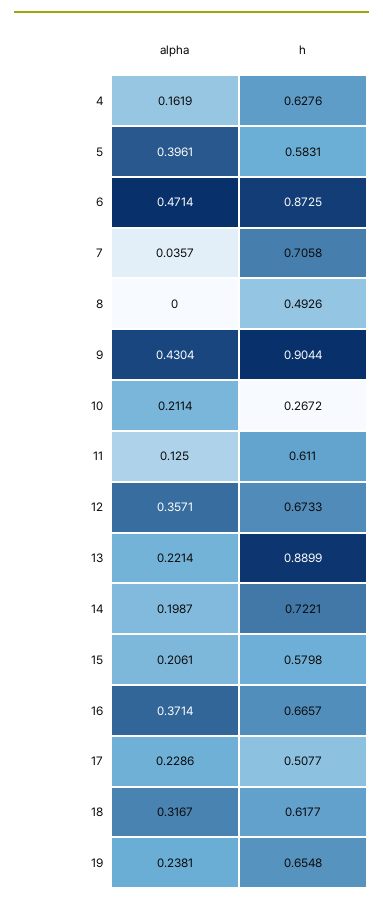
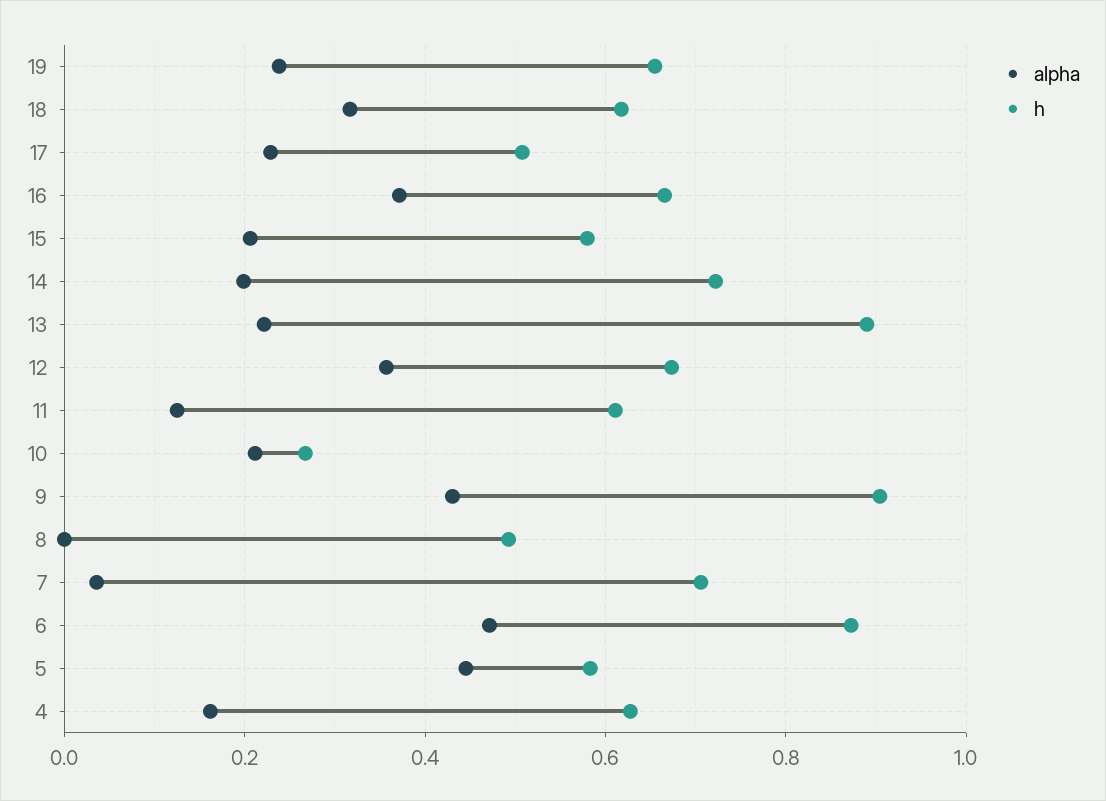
  {
    "alpha": {
      "4": 0.1619,
-     "5": 0.3961,
+     "5": 0.44,
      "6": 0.4714,
      "7": 0.0357,
      "8": 0,
      "9": 0.4304,
      "10": 0.2114,
      "11": 0.125,
      "12": 0.3571,
      "13": 0.2214,
      "14": 0.1987,
      "15": 0.2061,
      "16": 0.3714,
      "17": 0.2286,
      "18": 0.3167,
      "19": 0.2381
    },
    "h": {
      "4": 0.6276,
      "5": 0.5831,
      "6": 0.8725,
      "7": 0.7058,
      "8": 0.4926,
      "9": 0.9044,
      "10": 0.2672,
      "11": 0.611,
      "12": 0.6733,
      "13": 0.8899,
      "14": 0.7221,
      "15": 0.5798,
      "16": 0.6657,
      "17": 0.5077,
      "18": 0.6177,
      "19": 0.6548
    }
  }

